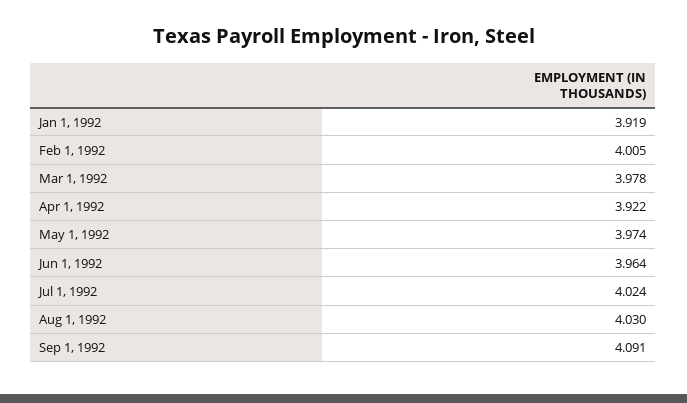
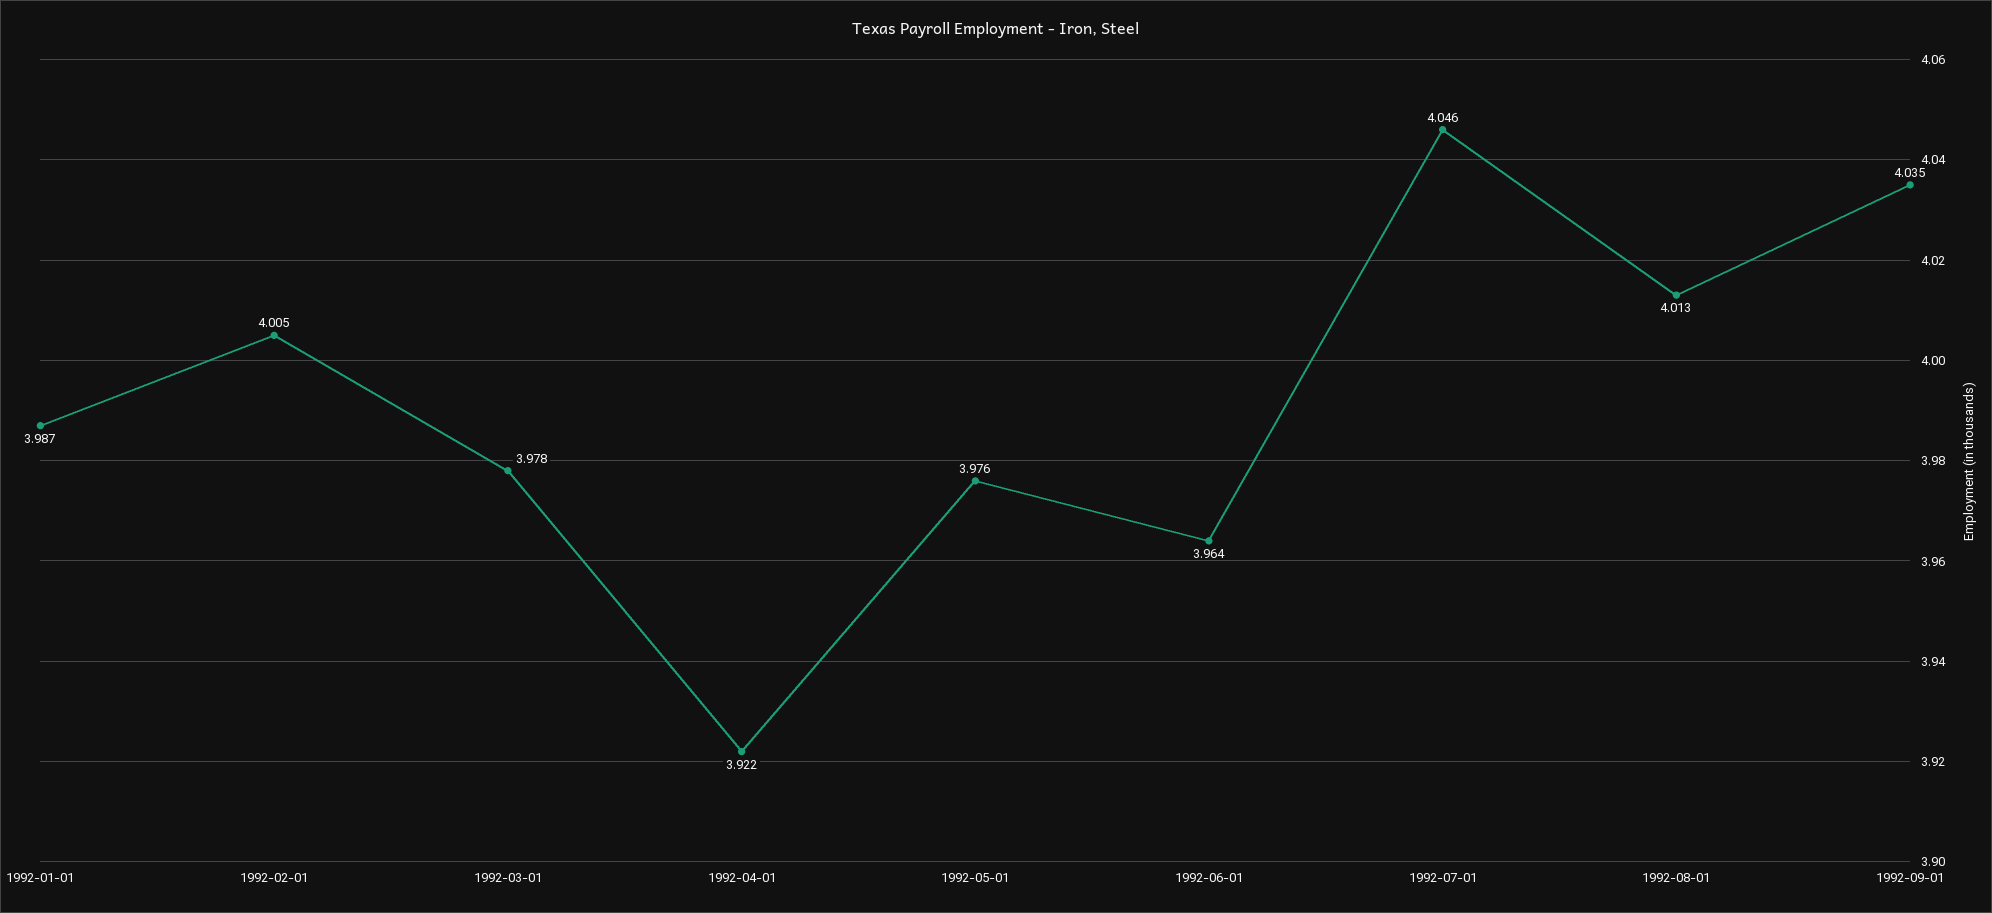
  {
-   "Jan 1, 1992": 3.919,
+   "Jan 1, 1992": 3.987,
    "Feb 1, 1992": 4.005,
    "Mar 1, 1992": 3.978,
    "Apr 1, 1992": 3.922,
-   "May 1, 1992": 3.974,
+   "May 1, 1992": 3.976,
    "Jun 1, 1992": 3.964,
-   "Jul 1, 1992": 4.024,
+   "Jul 1, 1992": 4.046,
-   "Aug 1, 1992": 4.03,
+   "Aug 1, 1992": 4.013,
-   "Sep 1, 1992": 4.091
+   "Sep 1, 1992": 4.035
  }

